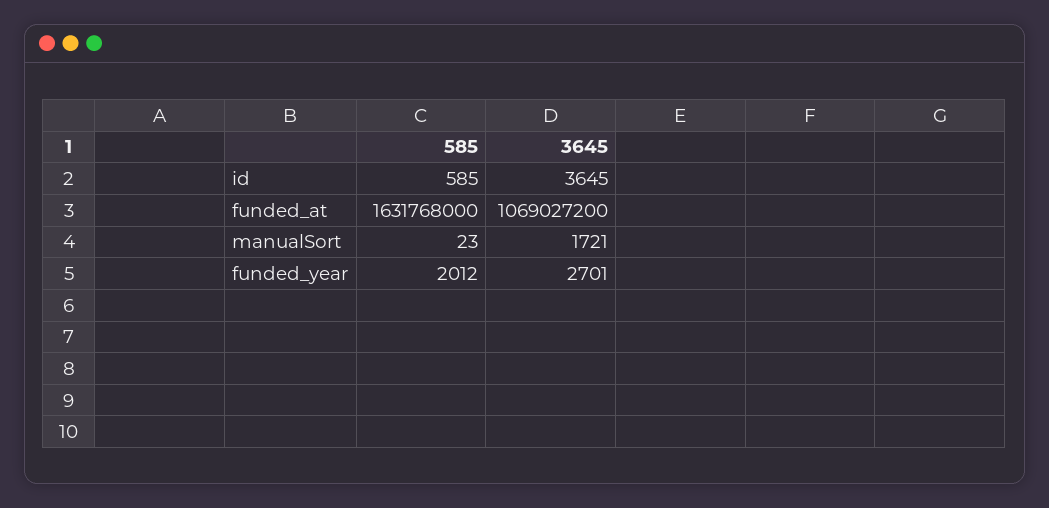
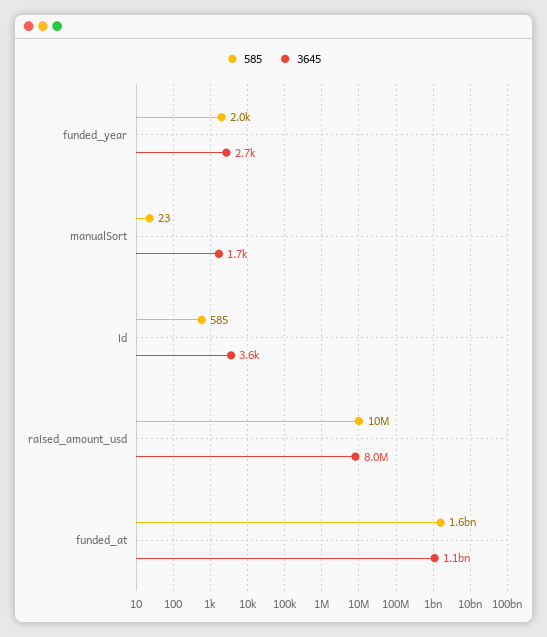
  {
    "585": {
      "id": 585,
      "funded_at": 1631768000,
      "manualSort": 23,
-     "funded_year": 2012
+     "funded_year": 2012,
+     "raised_amount_usd": 10000000
    },
    "3645": {
      "id": 3645,
      "funded_at": 1069027200,
      "manualSort": 1721,
-     "funded_year": 2701
+     "funded_year": 2701,
+     "raised_amount_usd": 8000000
    }
  }

